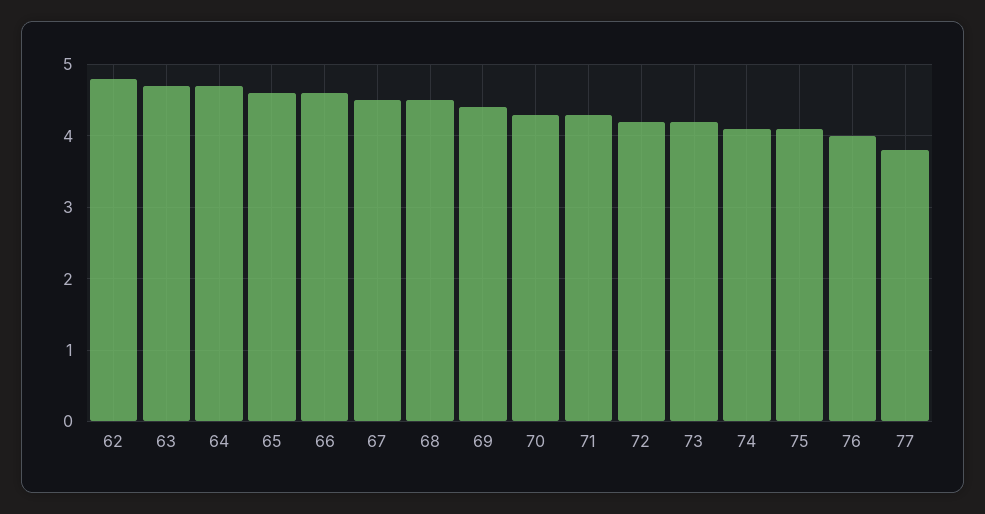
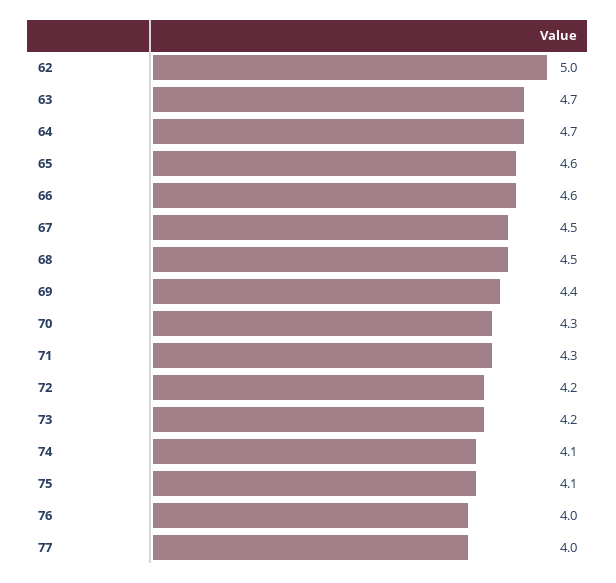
  {
-   "62": 4.8,
+   "62": 5,
    "63": 4.7,
    "64": 4.7,
    "65": 4.6,
    "66": 4.6,
    "67": 4.5,
    "68": 4.5,
    "69": 4.4,
    "70": 4.3,
    "71": 4.3,
    "72": 4.2,
    "73": 4.2,
    "74": 4.1,
    "75": 4.1,
    "76": 4,
-   "77": 3.8
+   "77": 4
  }

